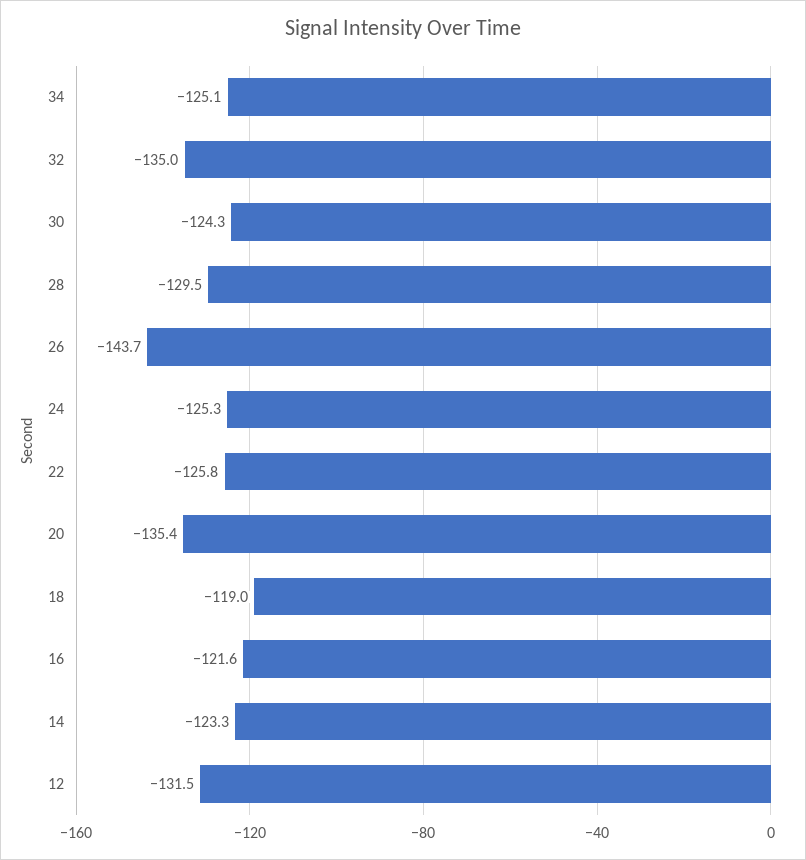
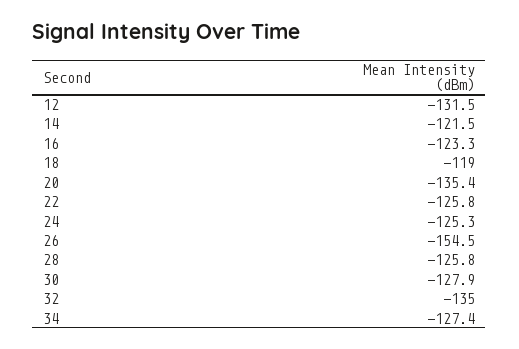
  {
-   "34": -125.1,
+   "34": -127.4,
    "32": -135,
-   "30": -124.3,
+   "30": -127.9,
-   "28": -129.5,
+   "28": -125.8,
-   "26": -143.7,
+   "26": -154.5,
    "24": -125.3,
    "22": -125.8,
    "20": -135.4,
    "18": -119,
-   "16": -121.6,
+   "16": -123.3,
-   "14": -123.3,
+   "14": -121.5,
    "12": -131.5
  }

